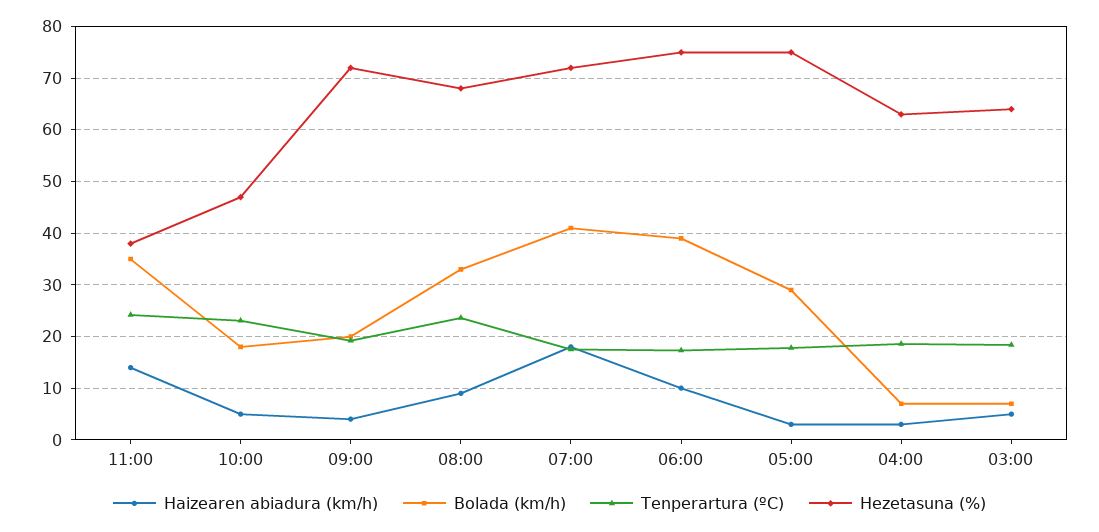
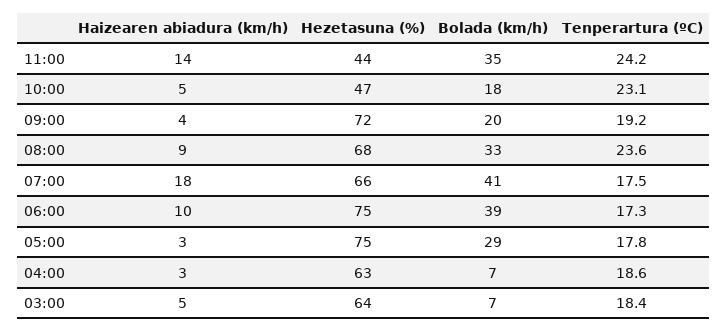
  {
    "Haizearen abiadura (km/h)": {
      "11:00": 14,
      "10:00": 5,
      "09:00": 4,
      "08:00": 9,
      "07:00": 18,
      "06:00": 10,
      "05:00": 3,
      "04:00": 3,
      "03:00": 5
    },
    "Bolada (km/h)": {
      "11:00": 35,
      "10:00": 18,
      "09:00": 20,
      "08:00": 33,
      "07:00": 41,
      "06:00": 39,
      "05:00": 29,
      "04:00": 7,
      "03:00": 7
    },
    "Tenperartura (ºC)": {
      "11:00": 24.2,
      "10:00": 23.1,
      "09:00": 19.2,
      "08:00": 23.6,
      "07:00": 17.5,
      "06:00": 17.3,
      "05:00": 17.8,
      "04:00": 18.6,
      "03:00": 18.4
    },
    "Hezetasuna (%)": {
-     "11:00": 38,
+     "11:00": 44,
      "10:00": 47,
      "09:00": 72,
      "08:00": 68,
-     "07:00": 72,
+     "07:00": 66,
      "06:00": 75,
      "05:00": 75,
      "04:00": 63,
      "03:00": 64
    }
  }

